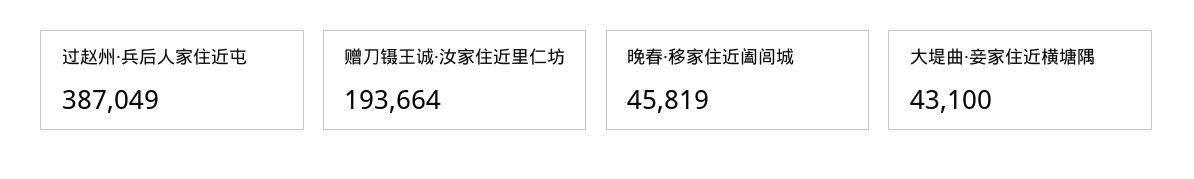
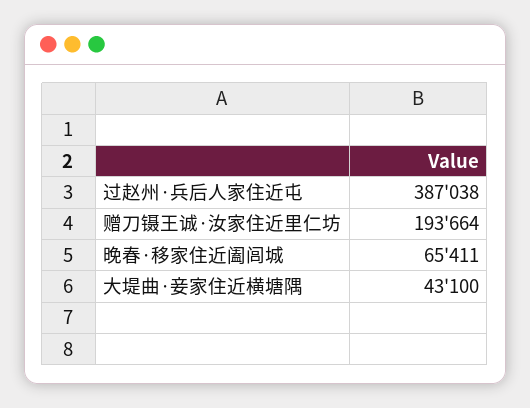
  {
-   "过赵州·兵后人家住近屯": 387049,
+   "过赵州·兵后人家住近屯": 387038,
    "赠刀镊王诚·汝家住近里仁坊": 193664,
-   "晚春·移家住近阖闾城": 45819,
+   "晚春·移家住近阖闾城": 65411,
    "大堤曲·妾家住近横塘隅": 43100
  }

